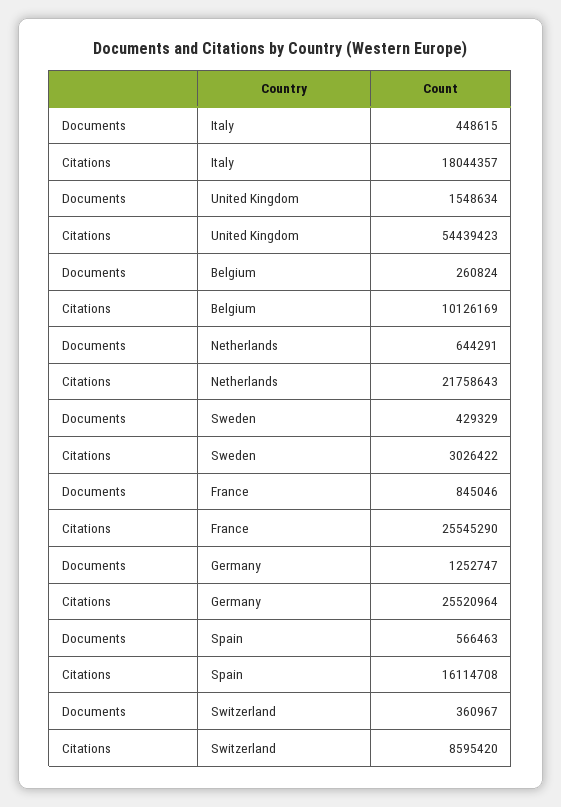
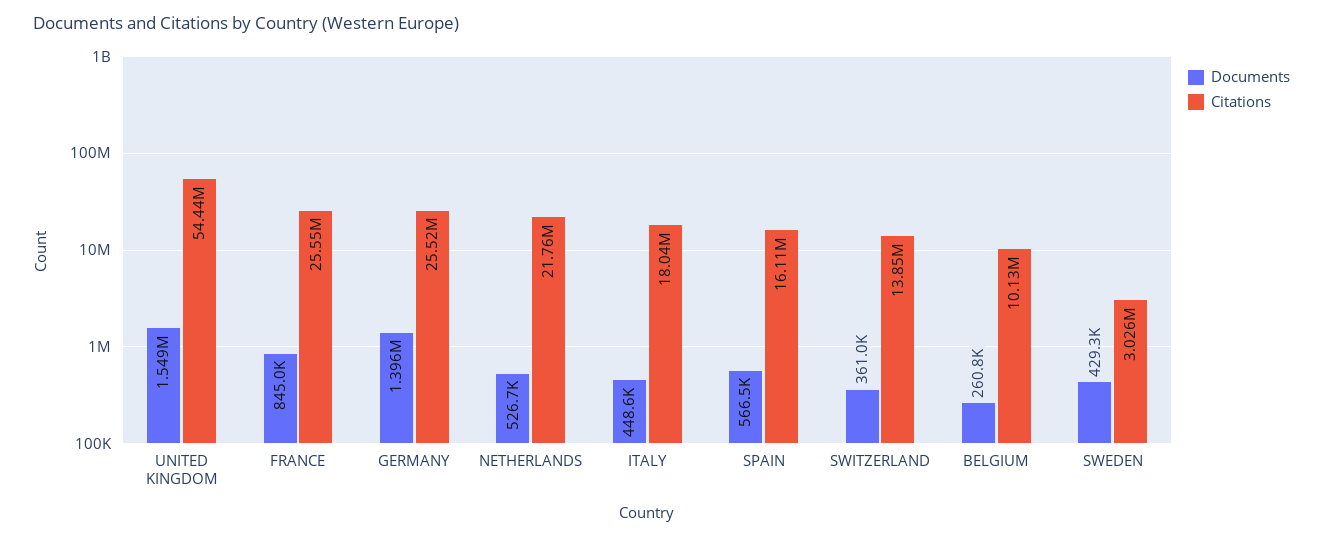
  {
    "Documents": {
      "Italy": 448615,
      "United Kingdom": 1548634,
      "Belgium": 260824,
-     "Netherlands": 644291,
+     "Netherlands": 526700,
      "Sweden": 429329,
      "France": 845046,
-     "Germany": 1252747,
+     "Germany": 1396000,
      "Spain": 566463,
      "Switzerland": 360967
    },
    "Citations": {
      "Italy": 18044357,
      "United Kingdom": 54439423,
      "Belgium": 10126169,
      "Netherlands": 21758643,
      "Sweden": 3026422,
      "France": 25545290,
      "Germany": 25520964,
      "Spain": 16114708,
-     "Switzerland": 8595420
+     "Switzerland": 13850000
    }
  }

